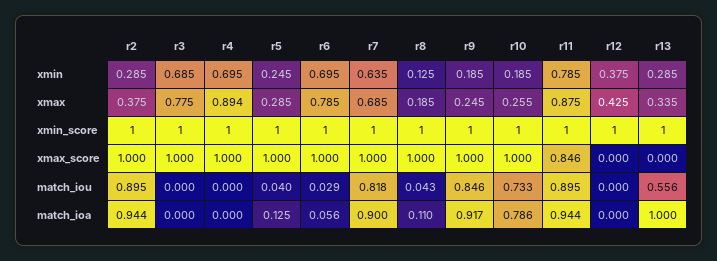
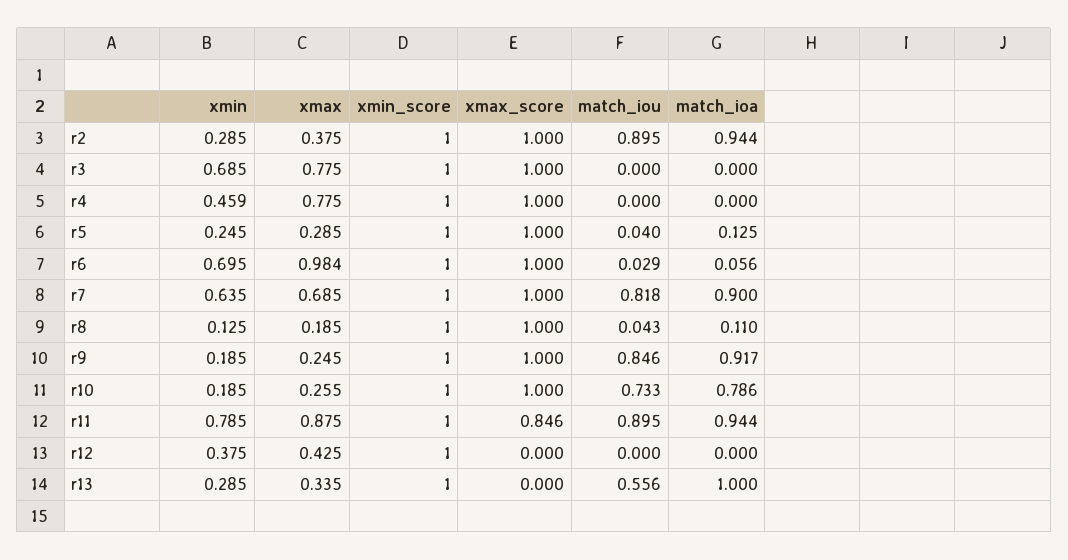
  {
    "r2": {
      "xmin": 0.285,
      "xmax": 0.375,
      "xmin_score": 1,
      "xmax_score": 1,
      "match_iou": 0.895,
      "match_ioa": 0.944
    },
    "r3": {
      "xmin": 0.685,
      "xmax": 0.775,
      "xmin_score": 1,
      "xmax_score": 1,
      "match_iou": 0,
      "match_ioa": 0
    },
    "r4": {
-     "xmin": 0.695,
+     "xmin": 0.459,
-     "xmax": 0.894,
+     "xmax": 0.775,
      "xmin_score": 1,
      "xmax_score": 1,
      "match_iou": 0,
      "match_ioa": 0
    },
    "r5": {
      "xmin": 0.245,
      "xmax": 0.285,
      "xmin_score": 1,
      "xmax_score": 1,
      "match_iou": 0.04,
      "match_ioa": 0.125
    },
    "r6": {
      "xmin": 0.695,
-     "xmax": 0.785,
+     "xmax": 0.984,
      "xmin_score": 1,
      "xmax_score": 1,
      "match_iou": 0.029,
      "match_ioa": 0.056
    },
    "r7": {
      "xmin": 0.635,
      "xmax": 0.685,
      "xmin_score": 1,
      "xmax_score": 1,
      "match_iou": 0.818,
      "match_ioa": 0.9
    },
    "r8": {
      "xmin": 0.125,
      "xmax": 0.185,
      "xmin_score": 1,
      "xmax_score": 1,
      "match_iou": 0.043,
      "match_ioa": 0.11
    },
    "r9": {
      "xmin": 0.185,
      "xmax": 0.245,
      "xmin_score": 1,
      "xmax_score": 1,
      "match_iou": 0.846,
      "match_ioa": 0.917
    },
    "r10": {
      "xmin": 0.185,
      "xmax": 0.255,
      "xmin_score": 1,
      "xmax_score": 1,
      "match_iou": 0.733,
      "match_ioa": 0.786
    },
    "r11": {
      "xmin": 0.785,
      "xmax": 0.875,
      "xmin_score": 1,
      "xmax_score": 0.846,
      "match_iou": 0.895,
      "match_ioa": 0.944
    },
    "r12": {
      "xmin": 0.375,
      "xmax": 0.425,
      "xmin_score": 1,
      "xmax_score": 0,
      "match_iou": 0,
      "match_ioa": 0
    },
    "r13": {
      "xmin": 0.285,
      "xmax": 0.335,
      "xmin_score": 1,
      "xmax_score": 0,
      "match_iou": 0.556,
      "match_ioa": 1
    }
  }

